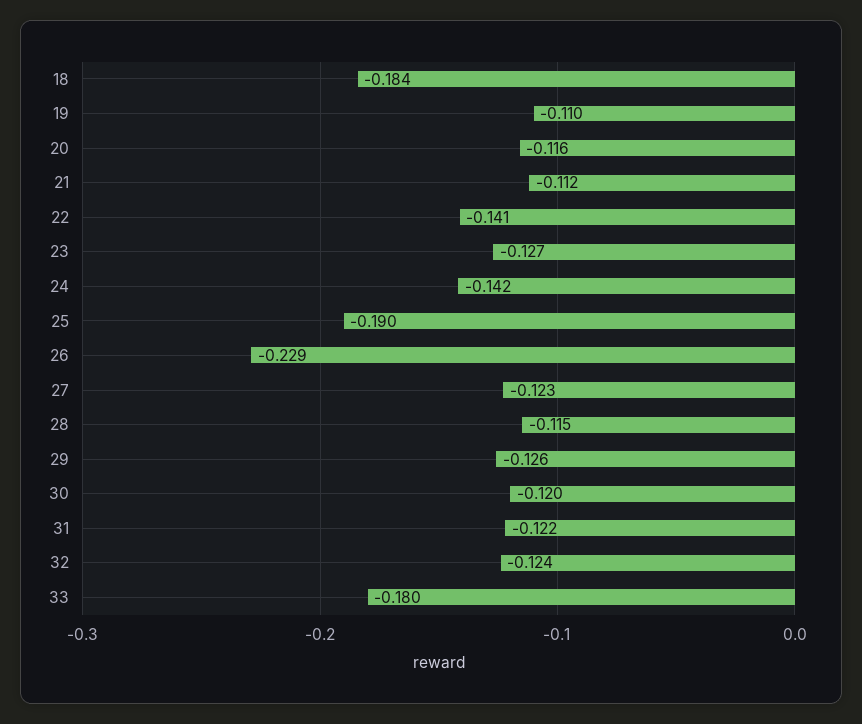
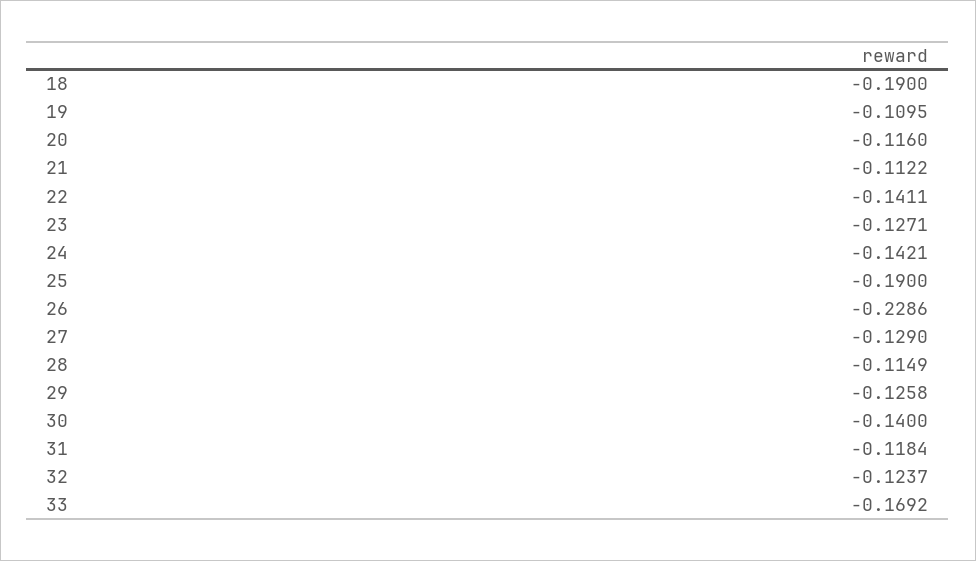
  {
-   "18": -0.184,
+   "18": -0.19,
    "19": -0.1095,
    "20": -0.116,
    "21": -0.1122,
    "22": -0.1411,
    "23": -0.1271,
    "24": -0.1421,
    "25": -0.19,
    "26": -0.2286,
-   "27": -0.123,
+   "27": -0.129,
    "28": -0.1149,
    "29": -0.1258,
-   "30": -0.12,
+   "30": -0.14,
-   "31": -0.122,
+   "31": -0.1184,
    "32": -0.1237,
-   "33": -0.18
+   "33": -0.1692
  }

